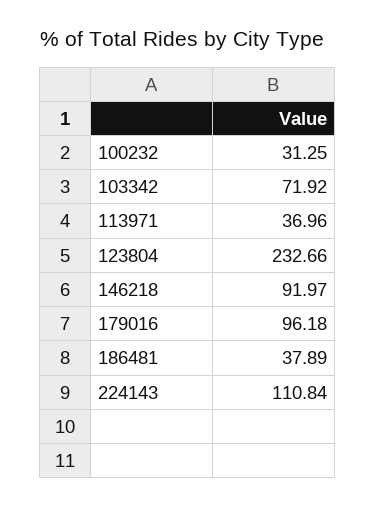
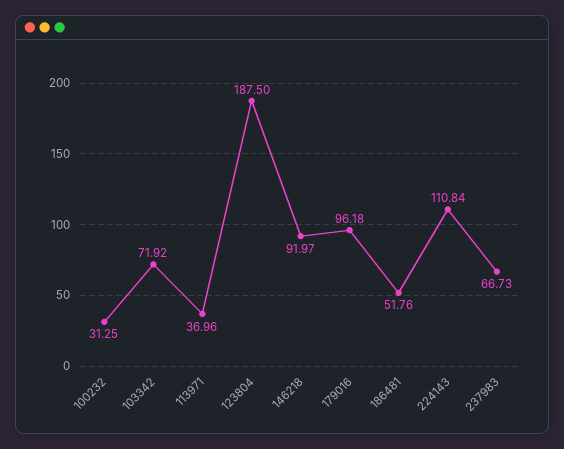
  {
    "100232": 31.25,
    "103342": 71.92,
    "113971": 36.96,
-   "123804": 232.66,
+   "123804": 187.5,
    "146218": 91.97,
    "179016": 96.18,
-   "186481": 37.89,
+   "186481": 51.76,
-   "224143": 110.84
+   "224143": 110.84,
+   "237983": 66.73
  }

